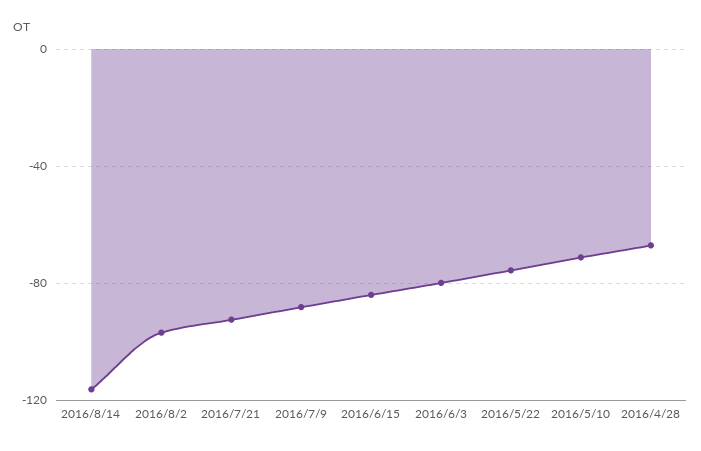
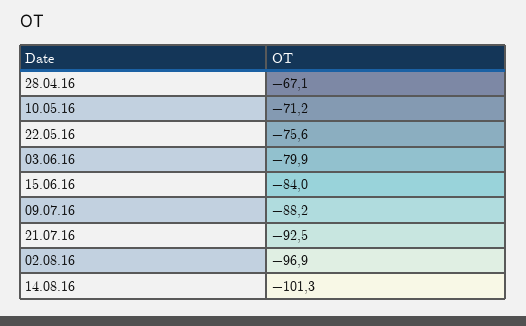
  {
-   "2016/8/14": -115,
+   "2016/8/14": -101.3,
    "2016/8/2": -96.9,
    "2016/7/21": -92.5,
    "2016/7/9": -88.2,
    "2016/6/15": -84,
    "2016/6/3": -79.9,
    "2016/5/22": -75.6,
    "2016/5/10": -71.2,
    "2016/4/28": -67.1
  }

